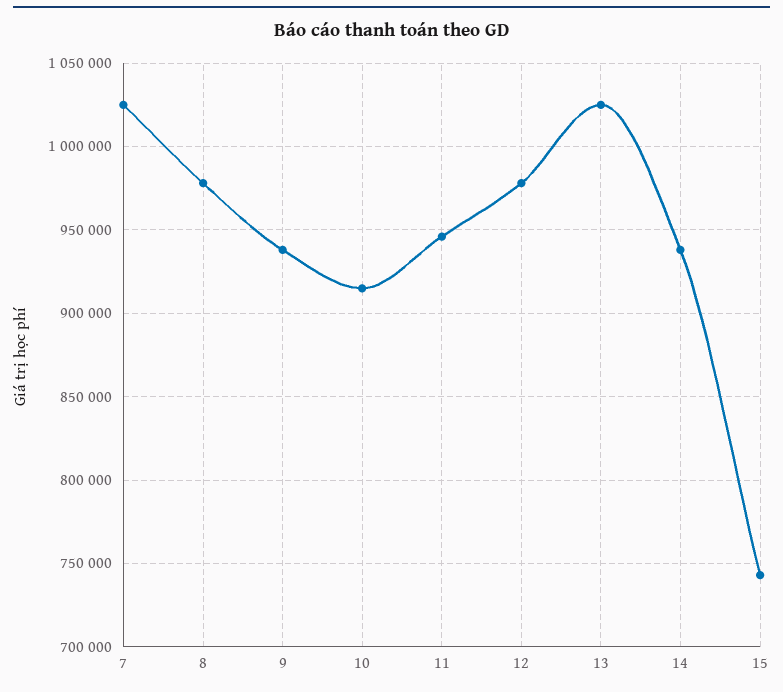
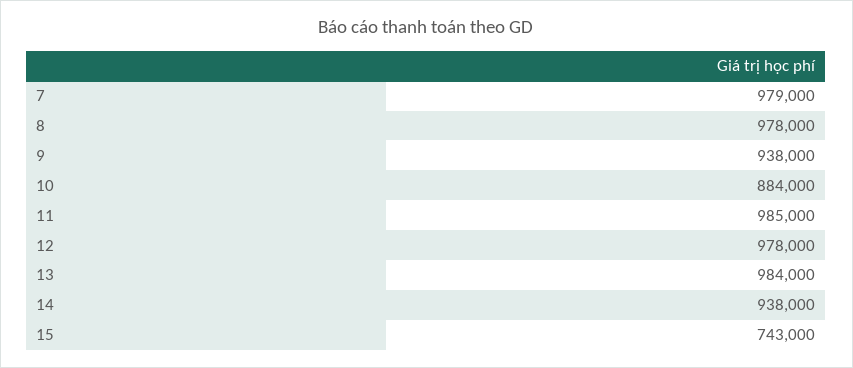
  {
-   "7": 1025000,
+   "7": 979000,
    "8": 978000,
    "9": 938000,
-   "10": 915000,
+   "10": 884000,
-   "11": 945000,
+   "11": 985000,
    "12": 978000,
-   "13": 1025000,
+   "13": 984000,
    "14": 938000,
    "15": 743000
  }

